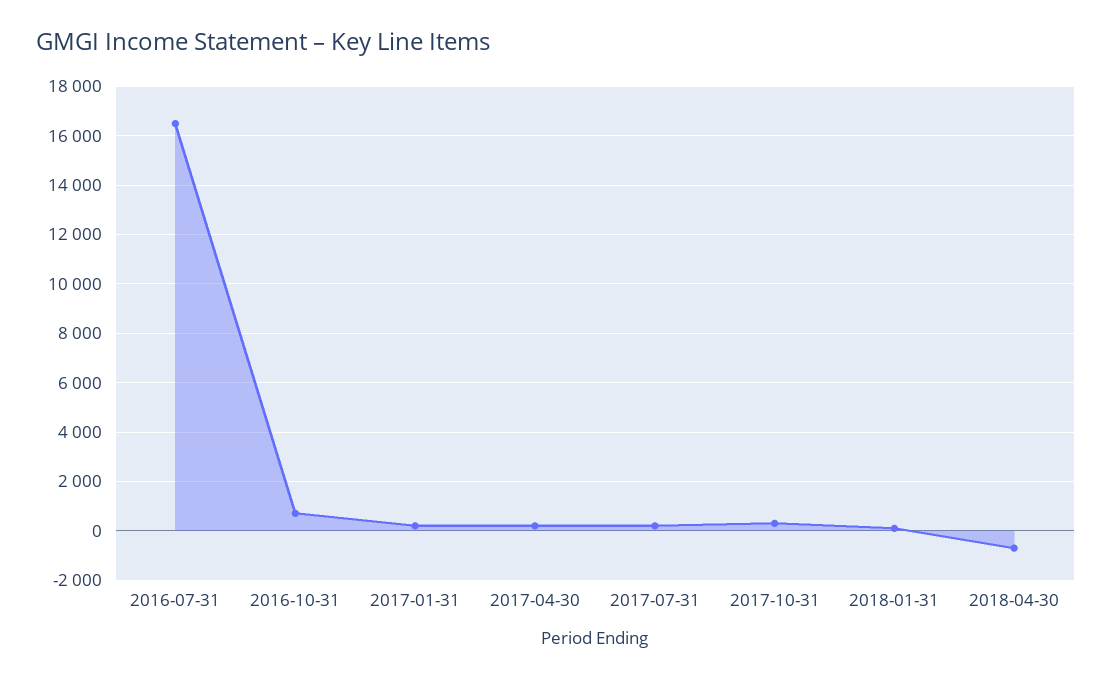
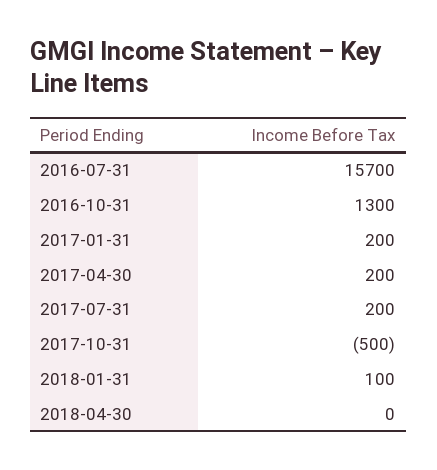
  {
-   "2016-07-31": 16500,
+   "2016-07-31": 15700,
-   "2016-10-31": 750,
+   "2016-10-31": 1300,
    "2017-01-31": 200,
    "2017-04-30": 200,
    "2017-07-31": 200,
-   "2017-10-31": 250,
+   "2017-10-31": -500,
    "2018-01-31": 100,
-   "2018-04-30": -750
+   "2018-04-30": 0
  }

